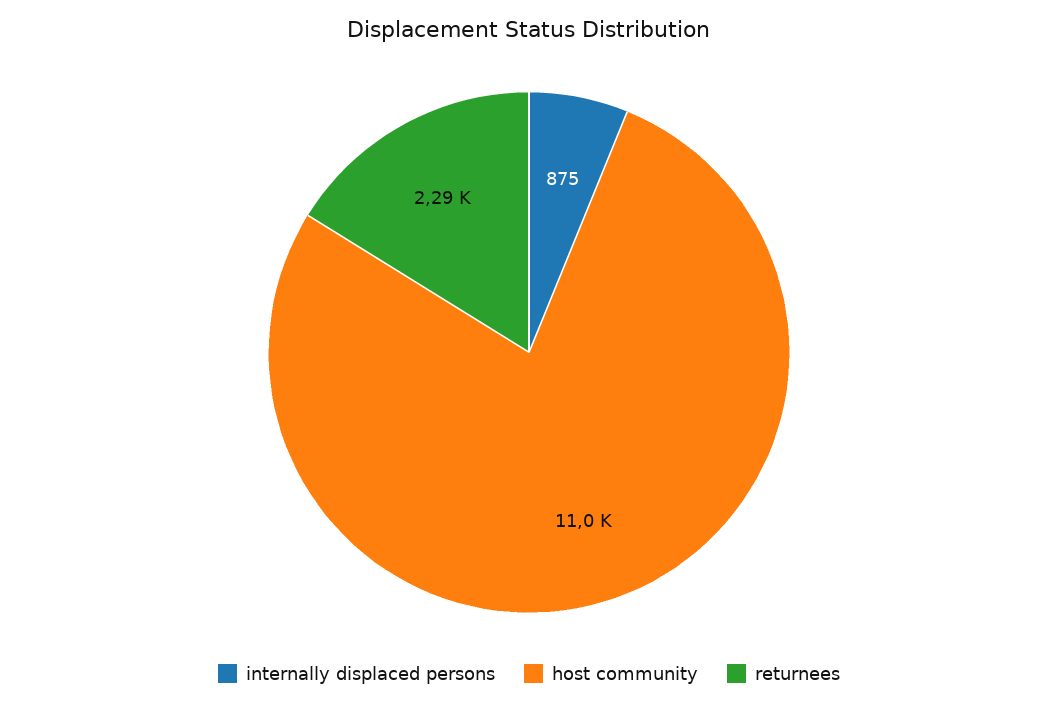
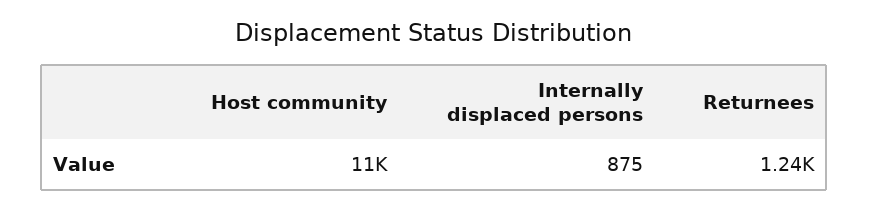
  {
    "internally displaced persons": 875,
    "host community": 11000,
-   "returnees": 2290
+   "returnees": 1240
  }

